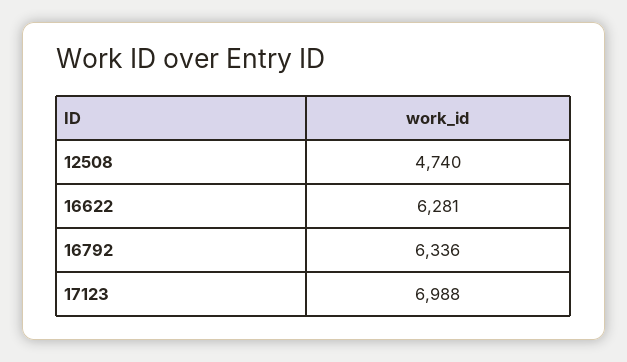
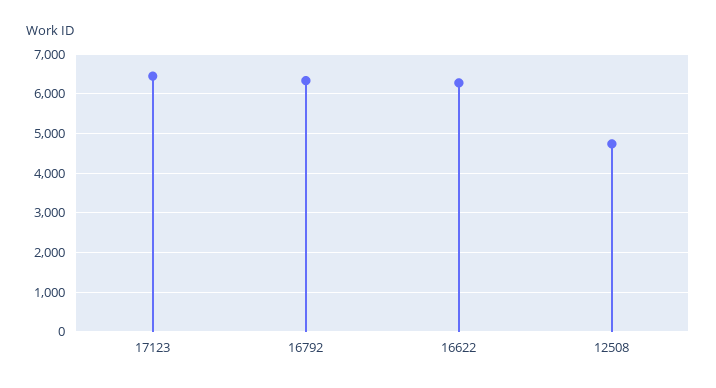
  {
    "12508": 4740,
    "16622": 6281,
    "16792": 6336,
-   "17123": 6988
+   "17123": 6400
  }

